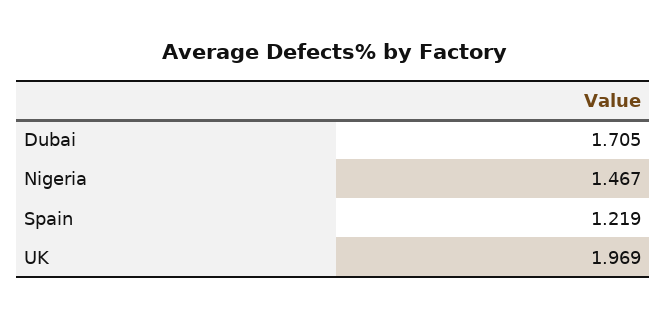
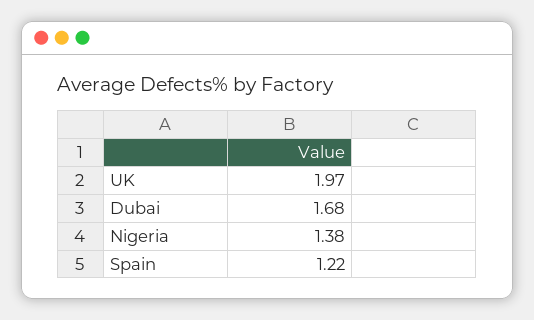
  {
-   "Dubai": 1.705,
+   "Dubai": 1.68,
-   "Nigeria": 1.467,
+   "Nigeria": 1.38,
    "Spain": 1.219,
    "UK": 1.969
  }

